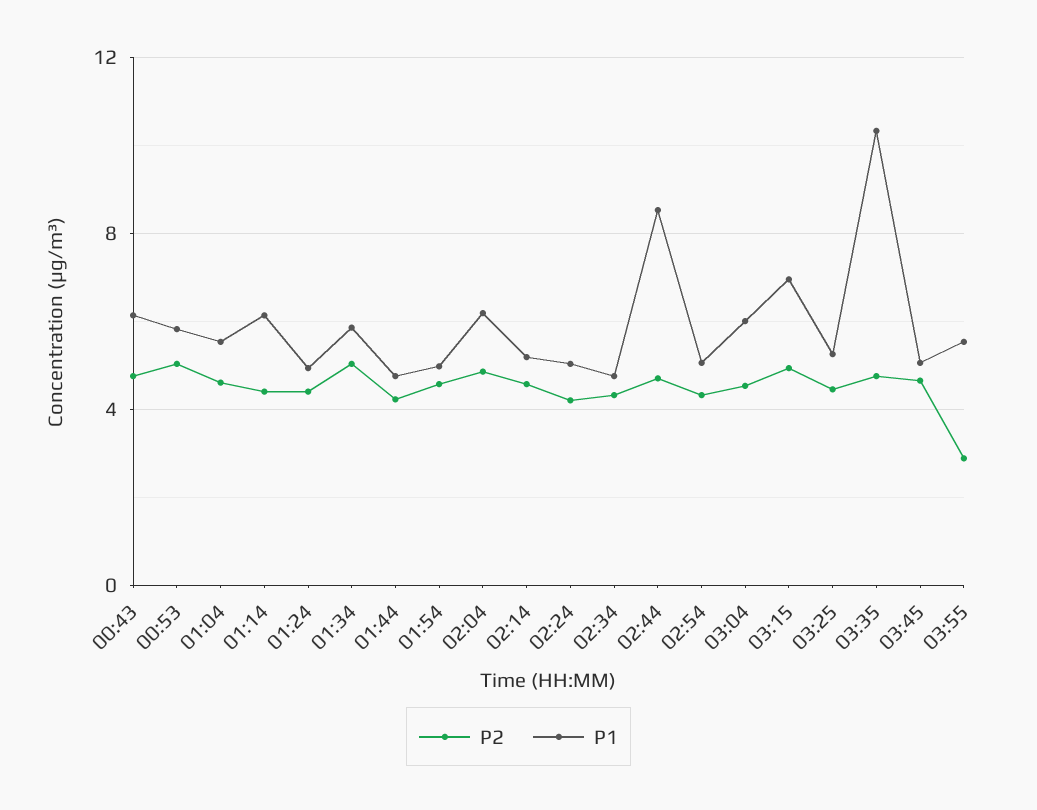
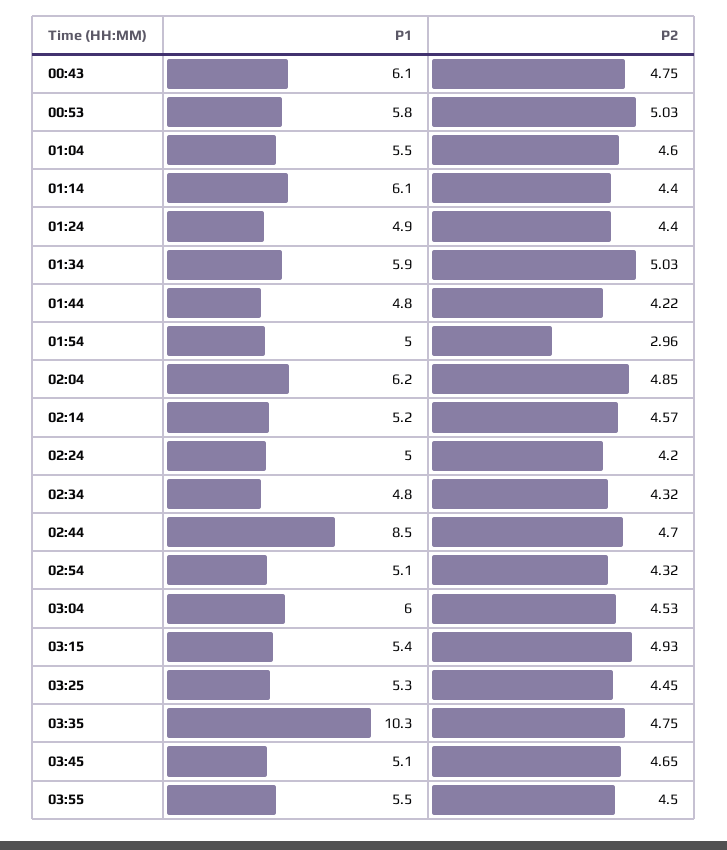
  {
    "P2": {
      "00:43": 4.75,
      "00:53": 5.03,
      "01:04": 4.6,
      "01:14": 4.4,
      "01:24": 4.4,
      "01:34": 5.03,
      "01:44": 4.22,
-     "01:54": 4.5,
+     "01:54": 2.96,
      "02:04": 4.85,
      "02:14": 4.57,
      "02:24": 4.2,
      "02:34": 4.32,
      "02:44": 4.7,
      "02:54": 4.32,
      "03:04": 4.53,
      "03:15": 4.93,
      "03:25": 4.45,
      "03:35": 4.75,
      "03:45": 4.65,
-     "03:55": 3
+     "03:55": 4.5
    },
    "P1": {
      "00:43": 6.1,
      "00:53": 5.8,
      "01:04": 5.5,
      "01:14": 6.1,
      "01:24": 4.9,
      "01:34": 5.9,
      "01:44": 4.8,
      "01:54": 5,
      "02:04": 6.2,
      "02:14": 5.2,
      "02:24": 5,
      "02:34": 4.8,
      "02:44": 8.5,
      "02:54": 5.1,
      "03:04": 6,
-     "03:15": 7,
+     "03:15": 5.4,
      "03:25": 5.3,
      "03:35": 10.3,
      "03:45": 5.1,
      "03:55": 5.5
    }
  }

